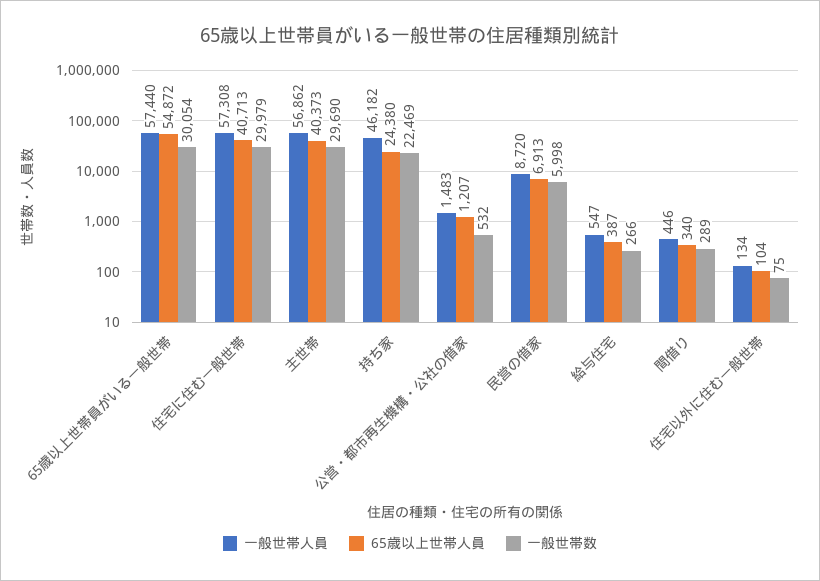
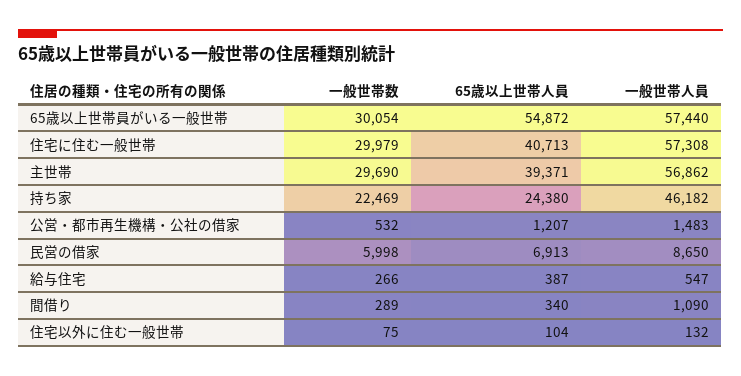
  {
    "一般世帯人員": {
      "65歳以上世帯員がいる一般世帯": 57440,
      "住宅に住む一般世帯": 57308,
      "主世帯": 56862,
      "持ち家": 46182,
      "公営・都市再生機構・公社の借家": 1483,
-     "民営の借家": 8720,
+     "民営の借家": 8650,
      "給与住宅": 547,
-     "間借り": 446,
+     "間借り": 1090,
-     "住宅以外に住む一般世帯": 134
+     "住宅以外に住む一般世帯": 132
    },
    "65歳以上世帯人員": {
      "65歳以上世帯員がいる一般世帯": 54872,
      "住宅に住む一般世帯": 40713,
-     "主世帯": 40373,
+     "主世帯": 39371,
      "持ち家": 24380,
      "公営・都市再生機構・公社の借家": 1207,
      "民営の借家": 6913,
      "給与住宅": 387,
      "間借り": 340,
      "住宅以外に住む一般世帯": 104
    },
    "一般世帯数": {
      "65歳以上世帯員がいる一般世帯": 30054,
      "住宅に住む一般世帯": 29979,
      "主世帯": 29690,
      "持ち家": 22469,
      "公営・都市再生機構・公社の借家": 532,
      "民営の借家": 5998,
      "給与住宅": 266,
      "間借り": 289,
      "住宅以外に住む一般世帯": 75
    }
  }

